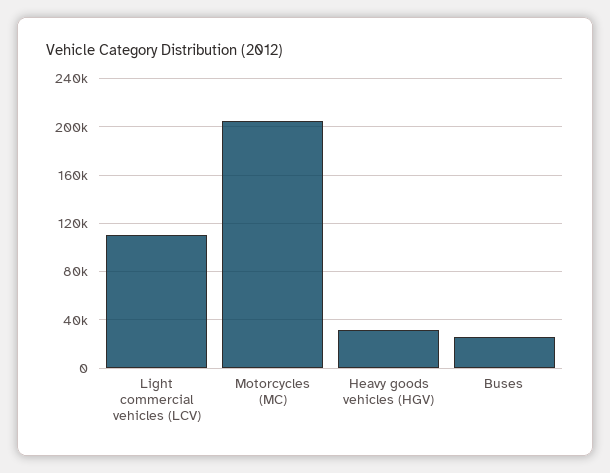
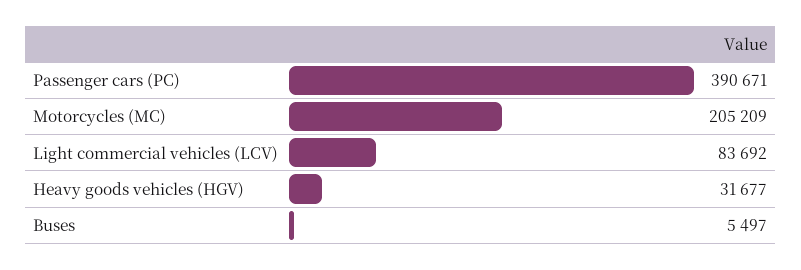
  {
-   "Light commercial vehicles (LCV)": 110000,
+   "Light commercial vehicles (LCV)": 83692,
    "Motorcycles (MC)": 205209,
    "Heavy goods vehicles (HGV)": 31677,
-   "Buses": 25000
+   "Buses": 5497,
+   "Passenger cars (PC)": 390671
  }

